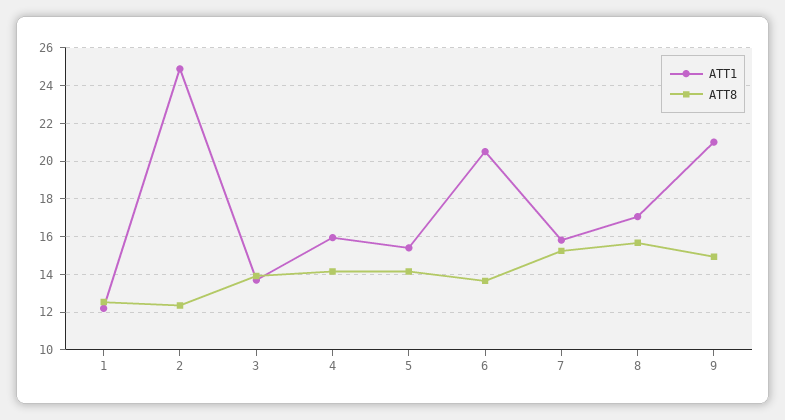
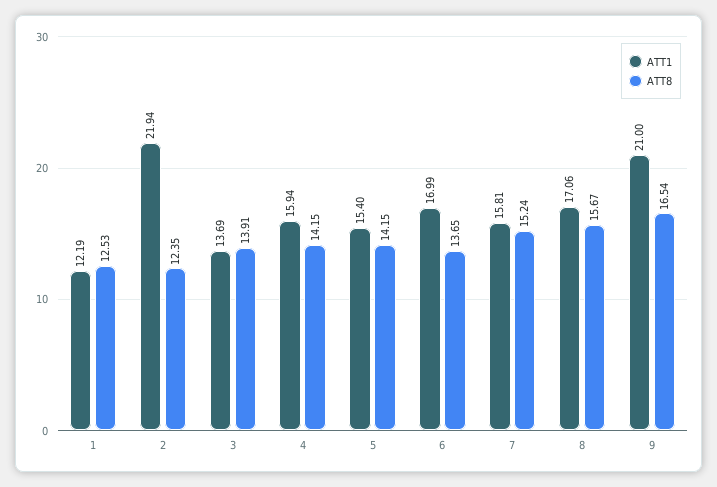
  {
    "ATT1": {
      "1": 12.19,
-     "2": 25,
+     "2": 21.94,
      "3": 13.69,
      "4": 15.94,
      "5": 15.4,
-     "6": 20.5,
+     "6": 16.99,
      "7": 15.81,
      "8": 17.06,
      "9": 21
    },
    "ATT8": {
      "1": 12.53,
      "2": 12.35,
      "3": 13.91,
      "4": 14.15,
      "5": 14.15,
      "6": 13.65,
      "7": 15.24,
      "8": 15.67,
-     "9": 15
+     "9": 16.54
    }
  }

